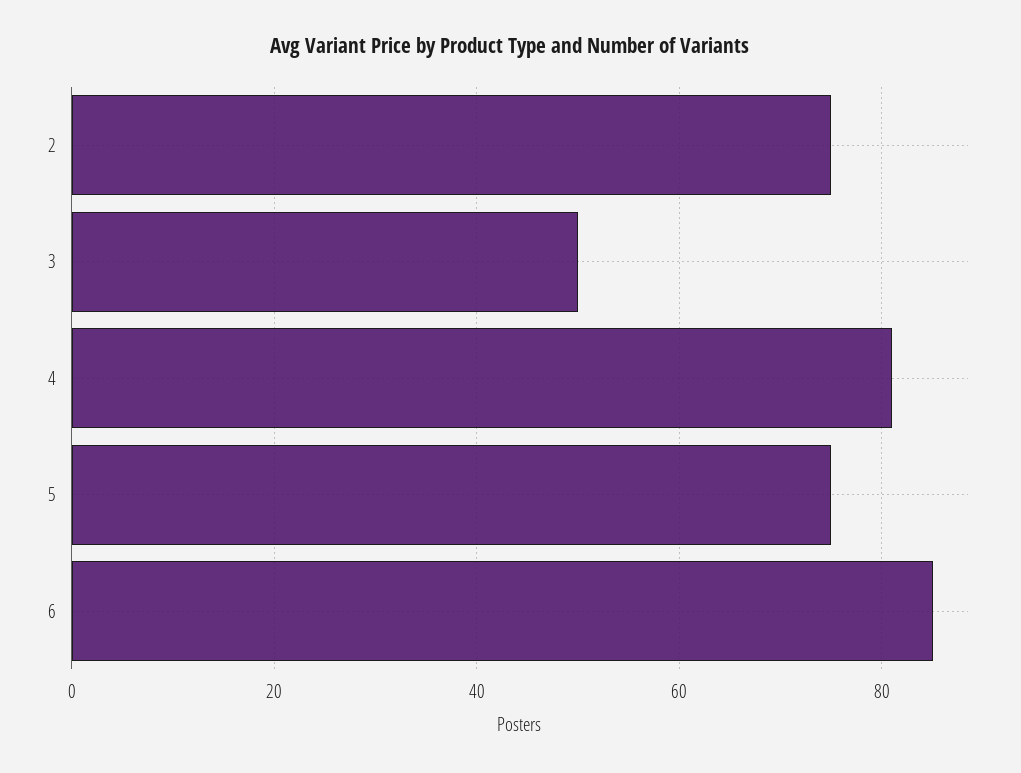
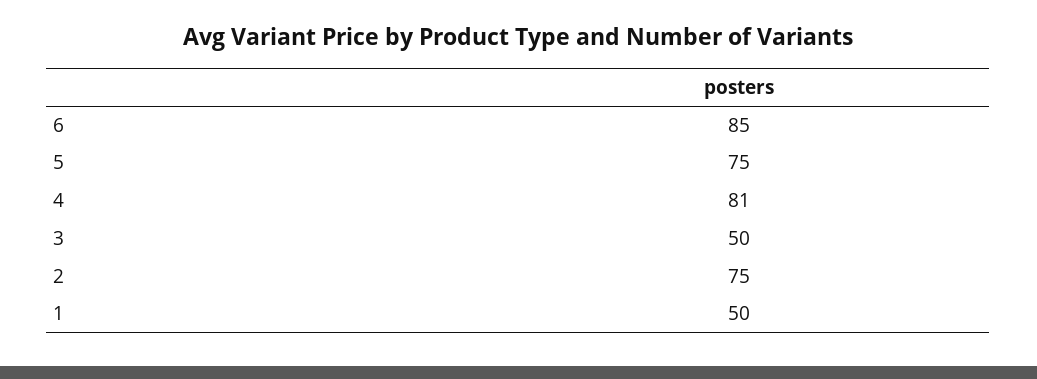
  {
    "2": 75,
    "3": 50,
    "4": 81,
    "5": 75,
-   "6": 85
+   "6": 85,
+   "1": 50
  }

